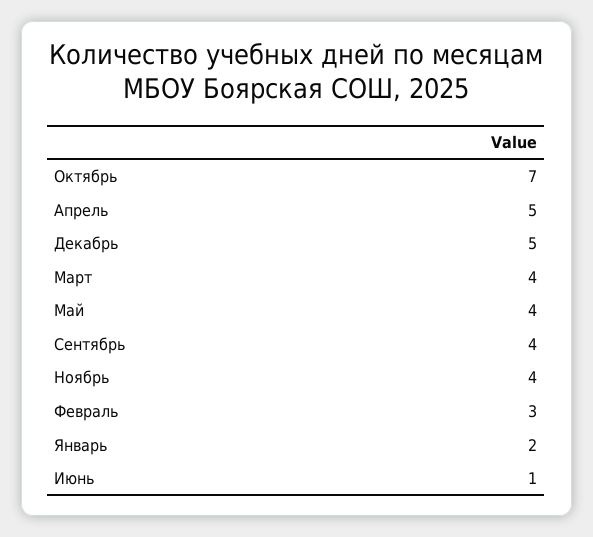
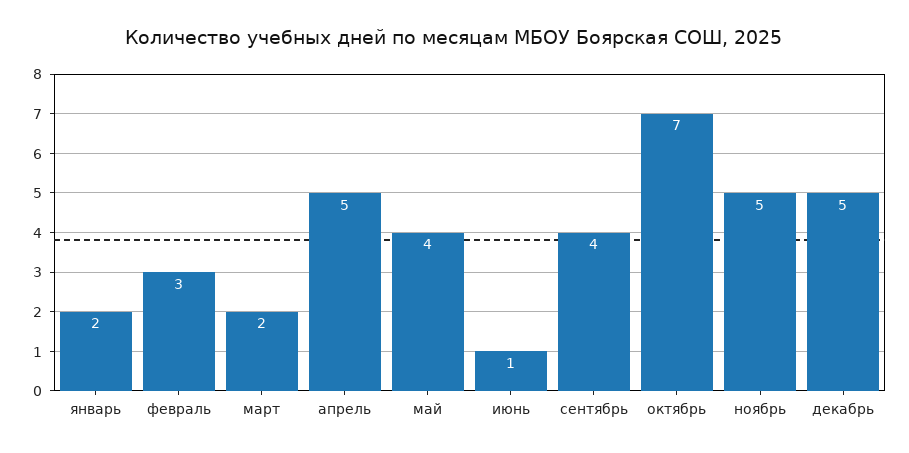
  {
    "Октябрь": 7,
    "Апрель": 5,
    "Декабрь": 5,
-   "Март": 4,
+   "Март": 2,
    "Май": 4,
    "Сентябрь": 4,
-   "Ноябрь": 4,
+   "Ноябрь": 5,
    "Февраль": 3,
    "Январь": 2,
    "Июнь": 1
  }

